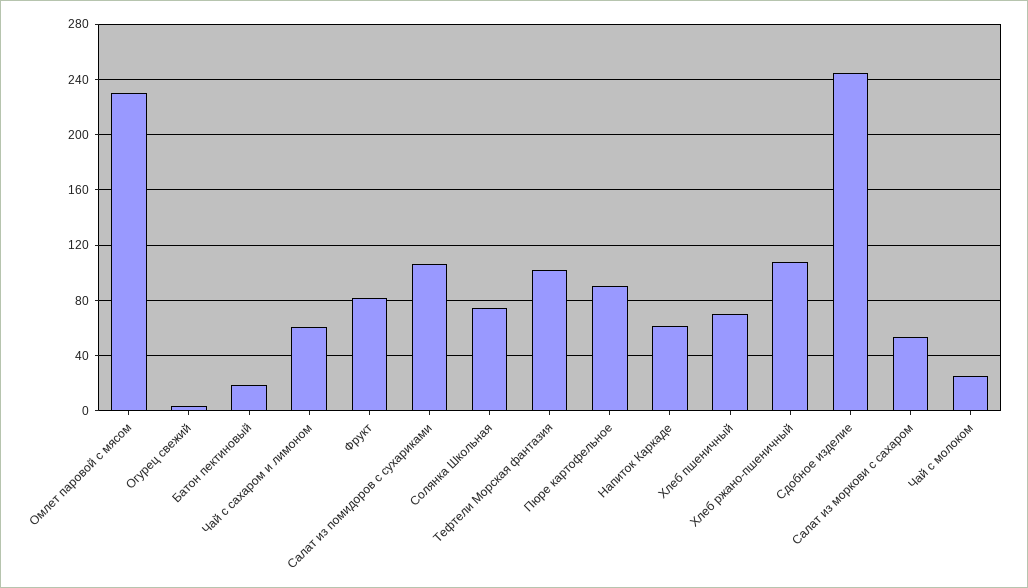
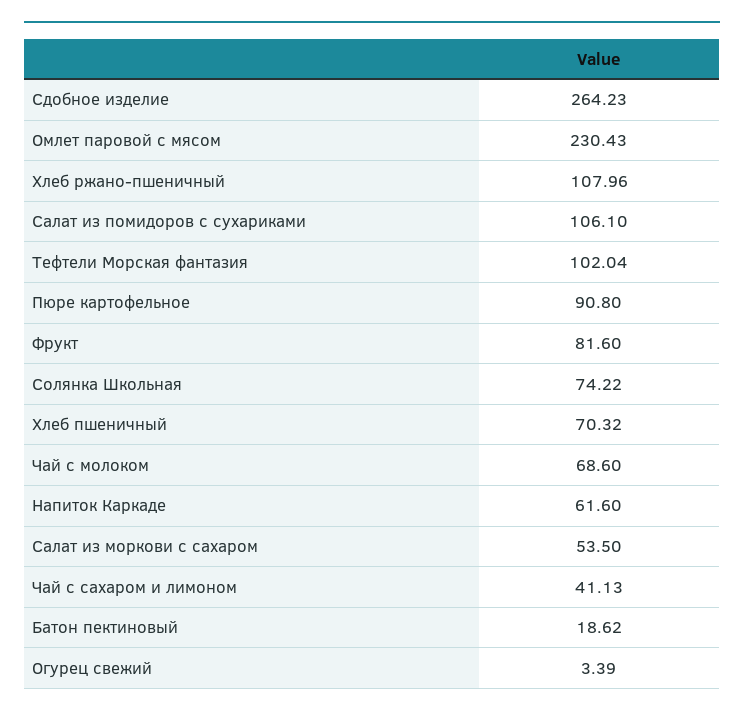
  {
    "Омлет паровой с мясом": 230.43,
    "Огурец свежий": 3.39,
    "Батон пектиновый": 18.62,
-   "Чай с сахаром и лимоном": 60,
+   "Чай с сахаром и лимоном": 41.13,
    "Фрукт": 81.6,
    "Салат из помидоров с сухариками": 106.1,
    "Солянка Школьная": 74.22,
    "Тефтели Морская фантазия": 102.04,
    "Пюре картофельное": 90.8,
    "Напиток Каркаде": 61.6,
    "Хлеб пшеничный": 70.32,
    "Хлеб ржано-пшеничный": 107.96,
-   "Сдобное изделие": 245,
+   "Сдобное изделие": 264.23,
    "Салат из моркови с сахаром": 53.5,
-   "Чай с молоком": 25
+   "Чай с молоком": 68.6
  }

